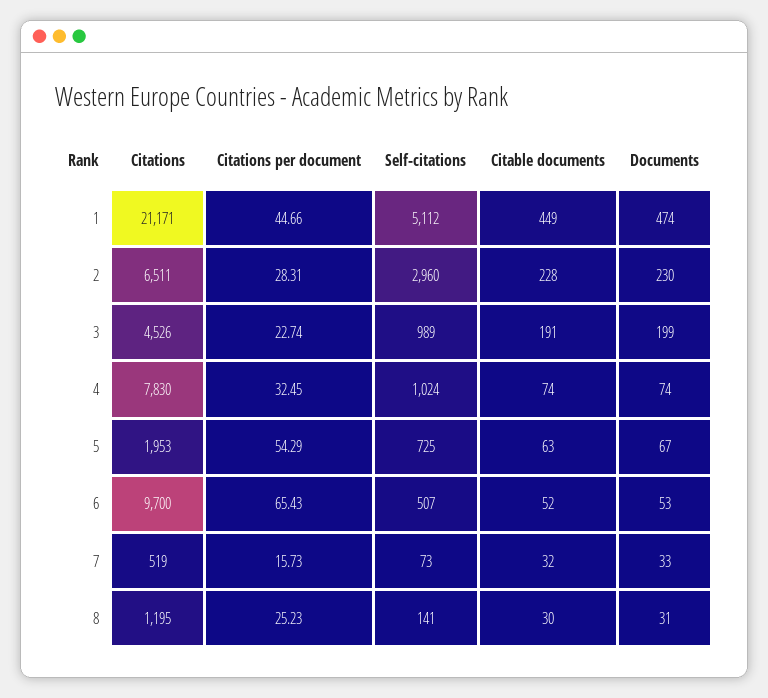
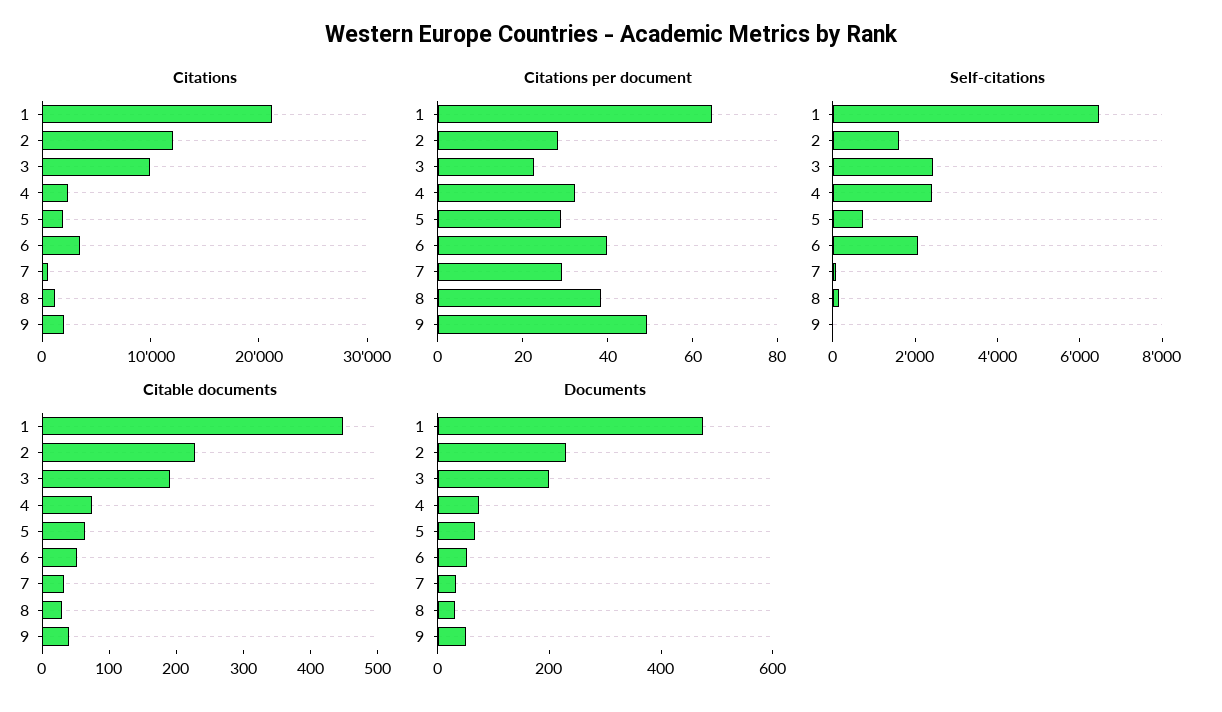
  {
    "Citations": {
      "1": 21171,
-     "2": 6511,
+     "2": 12000,
-     "3": 4526,
+     "3": 10000,
-     "4": 7830,
+     "4": 2000,
      "5": 1953,
-     "6": 9700,
+     "6": 4000,
      "7": 519,
-     "8": 1195
+     "8": 1195,
+     "9": 2000
    },
    "Citations per document": {
-     "1": 44.66,
+     "1": 65,
      "2": 28.31,
      "3": 22.74,
      "4": 32.45,
-     "5": 54.29,
+     "5": 30,
-     "6": 65.43,
+     "6": 40,
-     "7": 15.73,
+     "7": 30,
-     "8": 25.23
+     "8": 40,
+     "9": 50
    },
    "Self-citations": {
-     "1": 5112,
+     "1": 6500,
-     "2": 2960,
+     "2": 1500,
-     "3": 989,
+     "3": 2500,
-     "4": 1024,
+     "4": 2500,
      "5": 725,
-     "6": 507,
+     "6": 2000,
      "7": 73,
-     "8": 141
+     "8": 141,
+     "9": 0
    },
    "Citable documents": {
      "1": 449,
      "2": 228,
      "3": 191,
      "4": 74,
      "5": 63,
      "6": 52,
      "7": 32,
-     "8": 30
+     "8": 30,
+     "9": 40
    },
    "Documents": {
      "1": 474,
      "2": 230,
      "3": 199,
      "4": 74,
      "5": 67,
      "6": 53,
      "7": 33,
-     "8": 31
+     "8": 31,
+     "9": 50
    }
  }

